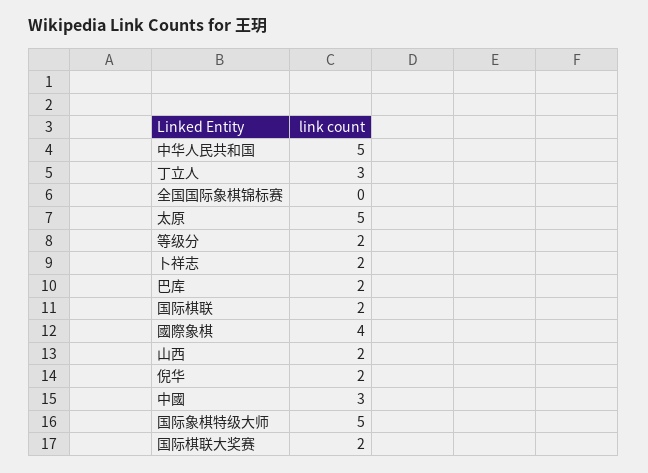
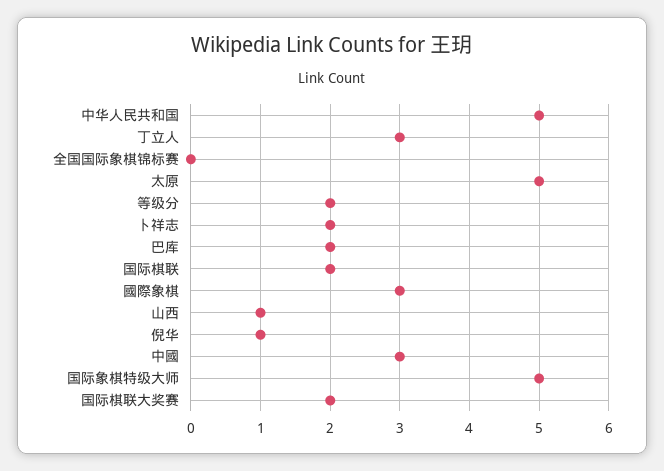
  {
    "中华人民共和国": 5,
    "丁立人": 3,
    "全国国际象棋锦标赛": 0,
    "太原": 5,
    "等级分": 2,
    "卜祥志": 2,
    "巴库": 2,
    "国际棋联": 2,
-   "國際象棋": 4,
+   "國際象棋": 3,
-   "山西": 2,
+   "山西": 1,
-   "倪华": 2,
+   "倪华": 1,
    "中國": 3,
    "国际象棋特级大师": 5,
    "国际棋联大奖赛": 2
  }

